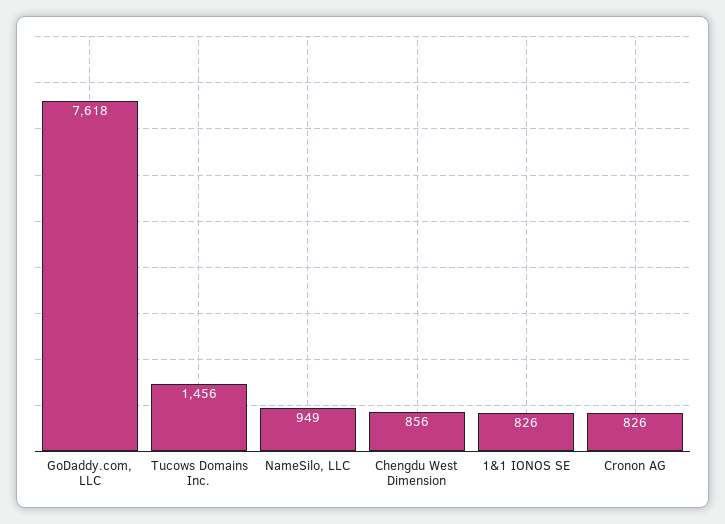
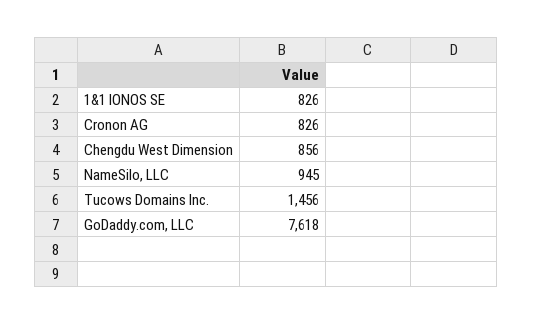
  {
    "GoDaddy.com, LLC": 7618,
    "Tucows Domains Inc.": 1456,
-   "NameSilo, LLC": 949,
+   "NameSilo, LLC": 945,
    "Chengdu West Dimension": 856,
    "1&1 IONOS SE": 826,
    "Cronon AG": 826
  }

